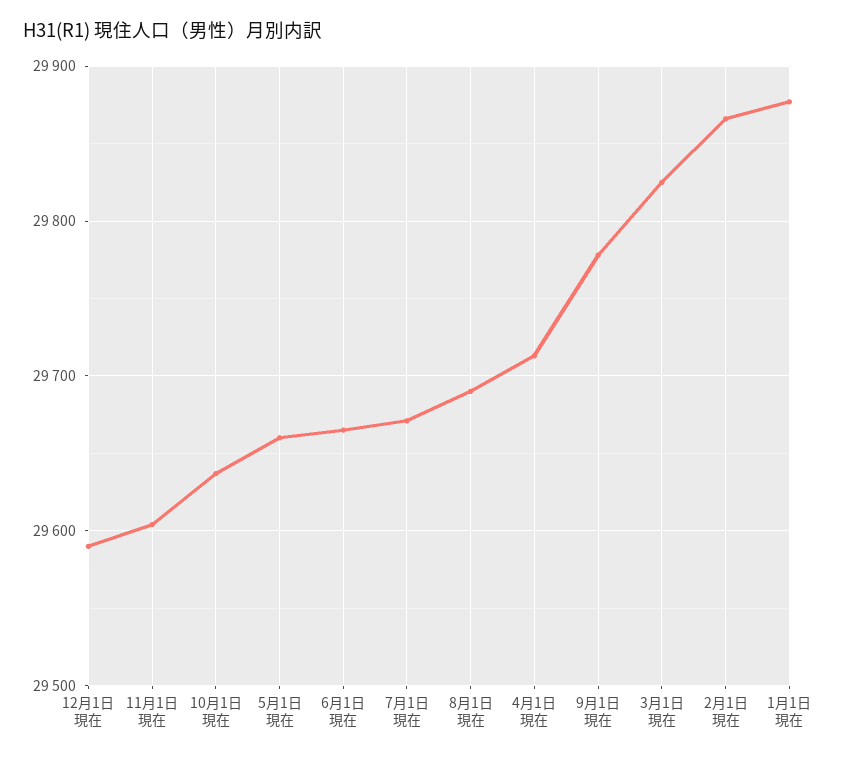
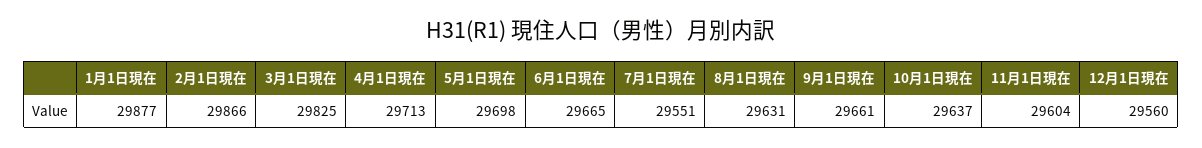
  {
-   "12月1日現在": 29590,
+   "12月1日現在": 29560,
    "11月1日現在": 29604,
    "10月1日現在": 29637,
-   "5月1日現在": 29660,
+   "5月1日現在": 29698,
    "6月1日現在": 29665,
-   "7月1日現在": 29670,
+   "7月1日現在": 29551,
-   "8月1日現在": 29690,
+   "8月1日現在": 29631,
    "4月1日現在": 29713,
-   "9月1日現在": 29780,
+   "9月1日現在": 29661,
    "3月1日現在": 29825,
    "2月1日現在": 29866,
    "1月1日現在": 29877
  }

